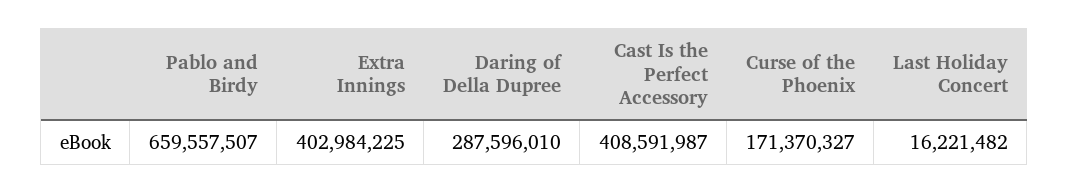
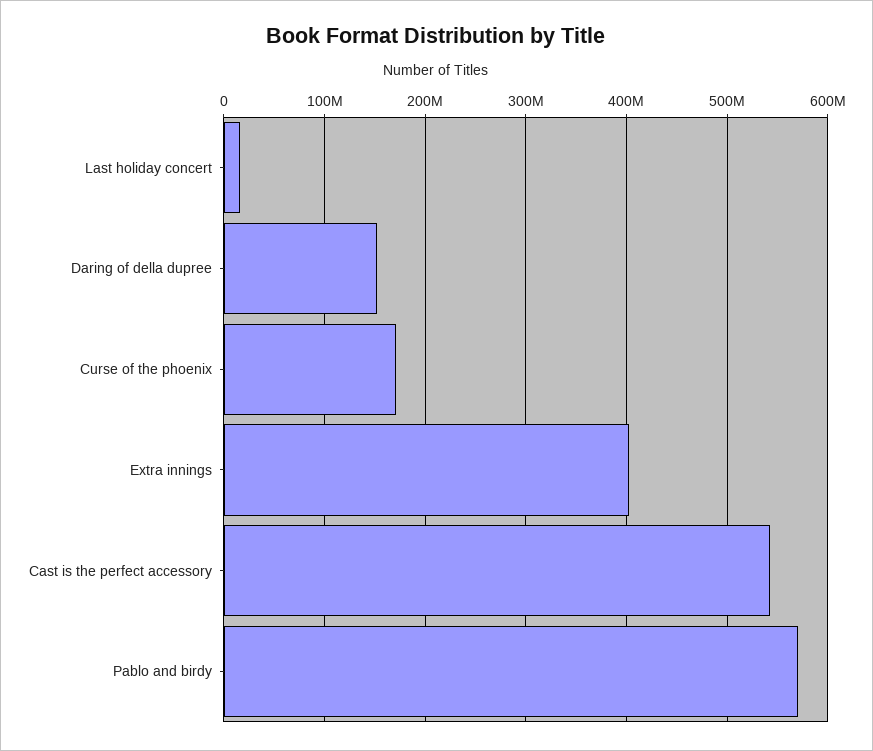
  {
-   "Pablo and Birdy": 659557507,
+   "Pablo and Birdy": 570000000,
    "Extra Innings": 402984225,
-   "Daring of Della Dupree": 287596010,
+   "Daring of Della Dupree": 150000000,
-   "Cast Is the Perfect Accessory": 408591987,
+   "Cast Is the Perfect Accessory": 540000000,
    "Curse of the Phoenix": 171370327,
    "Last Holiday Concert": 16221482
  }

